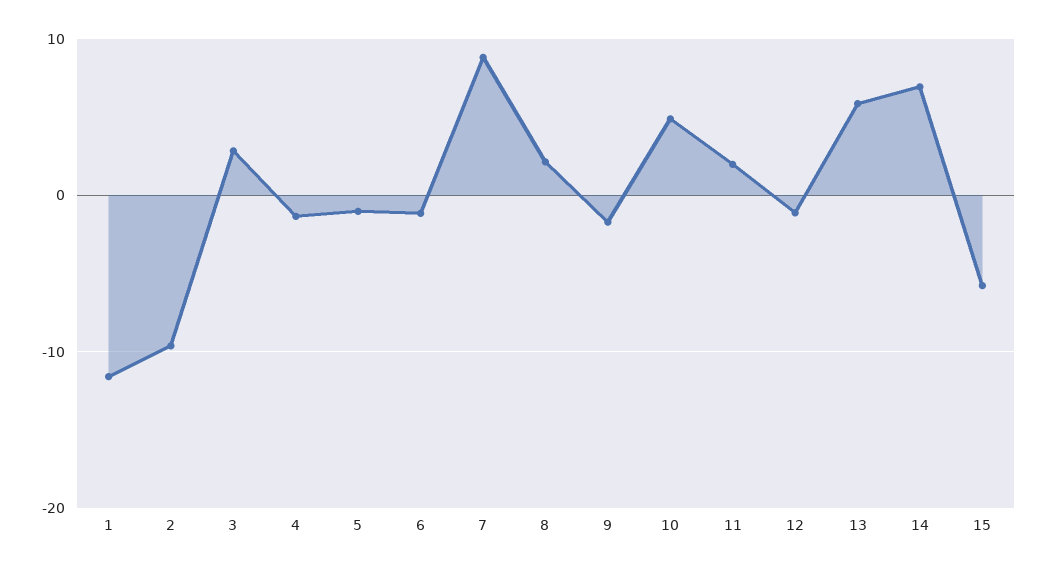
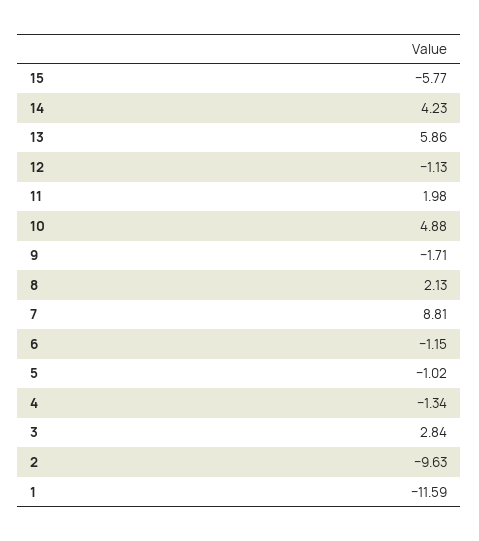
  {
    "1": -11.59,
    "2": -9.63,
    "3": 2.84,
    "4": -1.34,
    "5": -1.02,
    "6": -1.15,
    "7": 8.81,
    "8": 2.13,
    "9": -1.71,
    "10": 4.88,
    "11": 1.98,
    "12": -1.13,
    "13": 5.86,
-   "14": 7,
+   "14": 4.23,
    "15": -5.77
  }

